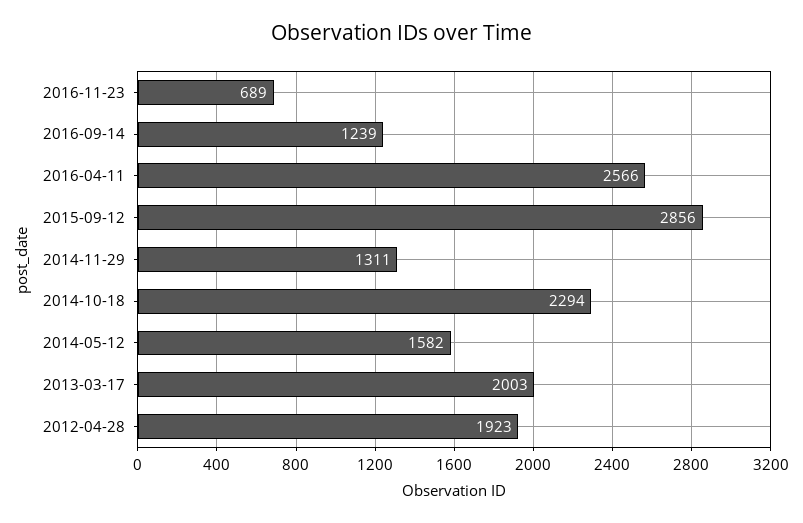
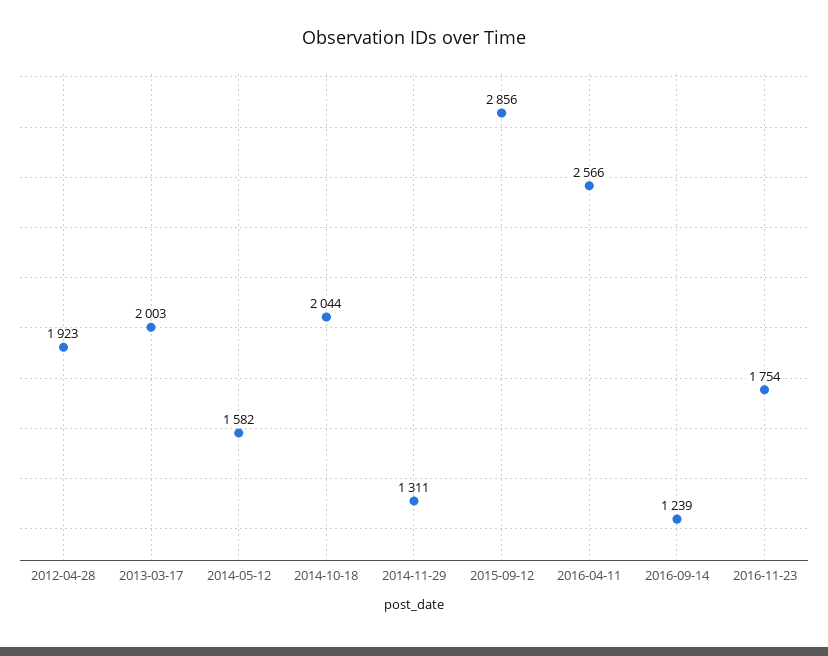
  {
-   "2016-11-23": 689,
+   "2016-11-23": 1754,
    "2016-09-14": 1239,
    "2016-04-11": 2566,
    "2015-09-12": 2856,
    "2014-11-29": 1311,
-   "2014-10-18": 2294,
+   "2014-10-18": 2044,
    "2014-05-12": 1582,
    "2013-03-17": 2003,
    "2012-04-28": 1923
  }

